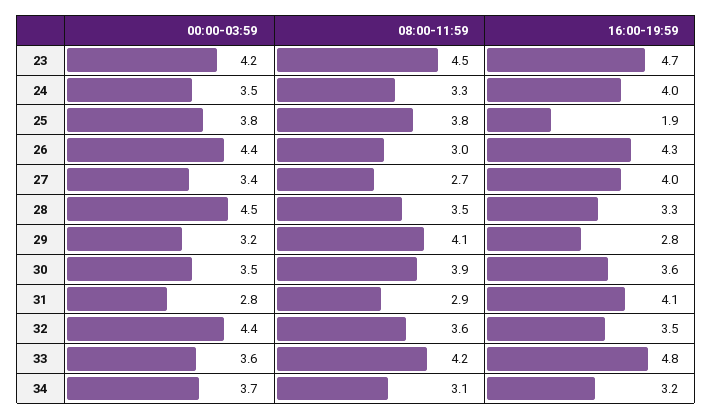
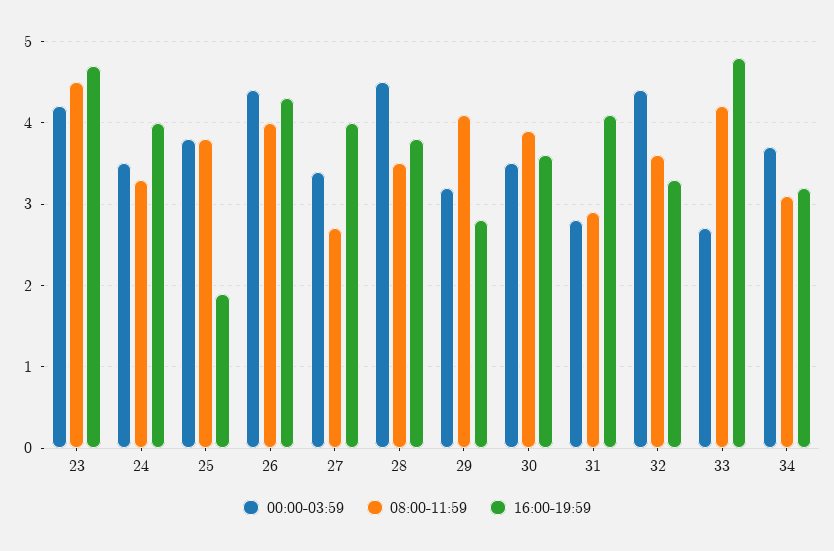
  {
    "00:00-03:59": {
      "23": 4.2,
      "24": 3.5,
      "25": 3.8,
      "26": 4.4,
      "27": 3.4,
      "28": 4.5,
      "29": 3.2,
      "30": 3.5,
      "31": 2.8,
      "32": 4.4,
-     "33": 3.6,
+     "33": 2.7,
      "34": 3.7
    },
    "08:00-11:59": {
      "23": 4.5,
      "24": 3.3,
      "25": 3.8,
-     "26": 3,
+     "26": 4,
      "27": 2.7,
      "28": 3.5,
      "29": 4.1,
      "30": 3.9,
      "31": 2.9,
      "32": 3.6,
      "33": 4.2,
      "34": 3.1
    },
    "16:00-19:59": {
      "23": 4.7,
      "24": 4,
      "25": 1.9,
      "26": 4.3,
      "27": 4,
-     "28": 3.3,
+     "28": 3.8,
      "29": 2.8,
      "30": 3.6,
      "31": 4.1,
-     "32": 3.5,
+     "32": 3.3,
      "33": 4.8,
      "34": 3.2
    }
  }

